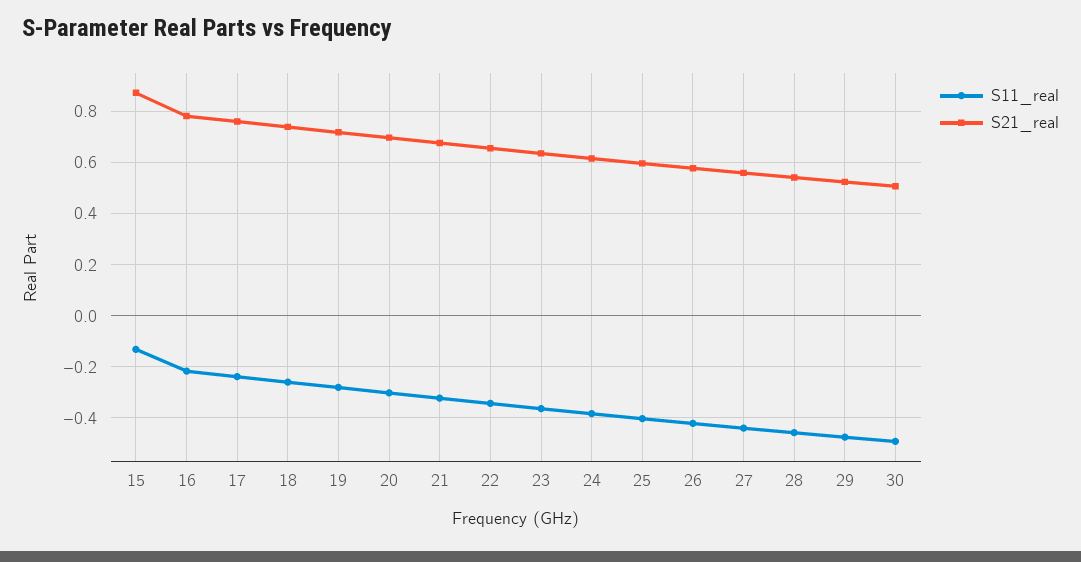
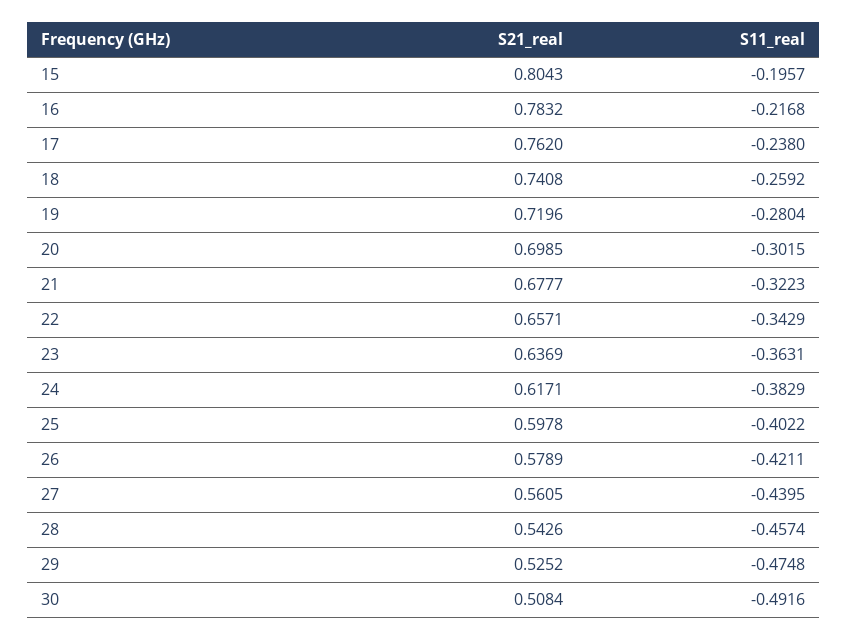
  {
    "S11_real": {
-     "15": -0.125,
+     "15": -0.1957,
      "16": -0.2168,
      "17": -0.238,
      "18": -0.2592,
      "19": -0.2804,
      "20": -0.3015,
      "21": -0.3223,
      "22": -0.3429,
      "23": -0.3631,
      "24": -0.3829,
      "25": -0.4022,
      "26": -0.4211,
      "27": -0.4395,
      "28": -0.4574,
      "29": -0.4748,
      "30": -0.4916
    },
    "S21_real": {
-     "15": 0.875,
+     "15": 0.8043,
      "16": 0.7832,
      "17": 0.762,
      "18": 0.7408,
      "19": 0.7196,
      "20": 0.6985,
      "21": 0.6777,
      "22": 0.6571,
      "23": 0.6369,
      "24": 0.6171,
      "25": 0.5978,
      "26": 0.5789,
      "27": 0.5605,
      "28": 0.5426,
      "29": 0.5252,
      "30": 0.5084
    }
  }

